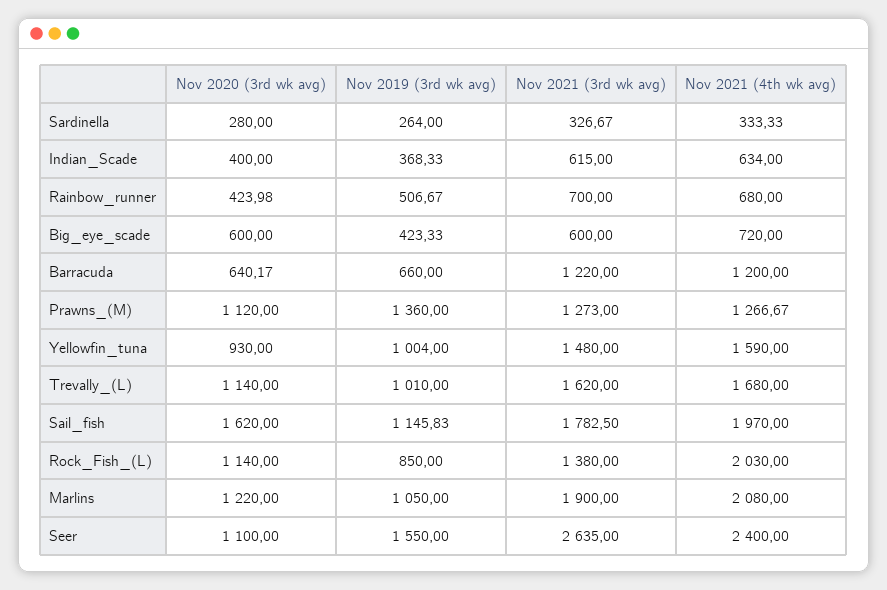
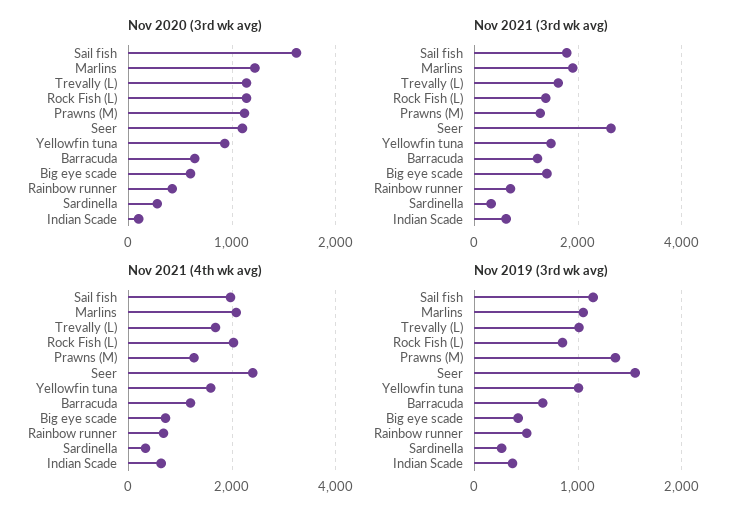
  {
    "Nov 2020 (3rd wk avg)": {
      "Sardinella": 280,
-     "Indian_Scade": 400,
+     "Indian_Scade": 100,
      "Rainbow_runner": 423.98,
      "Big_eye_scade": 600,
      "Barracuda": 640.17,
      "Prawns_(M)": 1120,
      "Yellowfin_tuna": 930,
      "Trevally_(L)": 1140,
      "Sail_fish": 1620,
      "Rock_Fish_(L)": 1140,
      "Marlins": 1220,
      "Seer": 1100
    },
    "Nov 2019 (3rd wk avg)": {
      "Sardinella": 264,
      "Indian_Scade": 368.33,
      "Rainbow_runner": 506.67,
      "Big_eye_scade": 423.33,
      "Barracuda": 660,
      "Prawns_(M)": 1360,
      "Yellowfin_tuna": 1004,
      "Trevally_(L)": 1010,
      "Sail_fish": 1145.83,
      "Rock_Fish_(L)": 850,
      "Marlins": 1050,
      "Seer": 1550
    },
    "Nov 2021 (3rd wk avg)": {
      "Sardinella": 326.67,
      "Indian_Scade": 615,
      "Rainbow_runner": 700,
-     "Big_eye_scade": 600,
+     "Big_eye_scade": 1400,
      "Barracuda": 1220,
      "Prawns_(M)": 1273,
      "Yellowfin_tuna": 1480,
      "Trevally_(L)": 1620,
      "Sail_fish": 1782.5,
      "Rock_Fish_(L)": 1380,
      "Marlins": 1900,
      "Seer": 2635
    },
    "Nov 2021 (4th wk avg)": {
      "Sardinella": 333.33,
      "Indian_Scade": 634,
      "Rainbow_runner": 680,
      "Big_eye_scade": 720,
      "Barracuda": 1200,
      "Prawns_(M)": 1266.67,
      "Yellowfin_tuna": 1590,
      "Trevally_(L)": 1680,
      "Sail_fish": 1970,
      "Rock_Fish_(L)": 2030,
      "Marlins": 2080,
      "Seer": 2400
    }
  }

